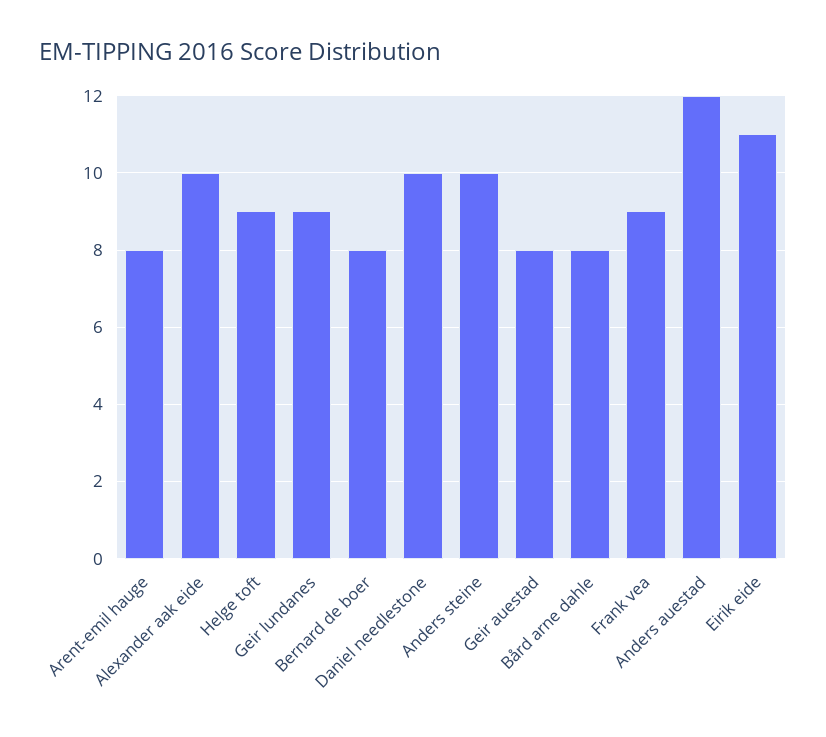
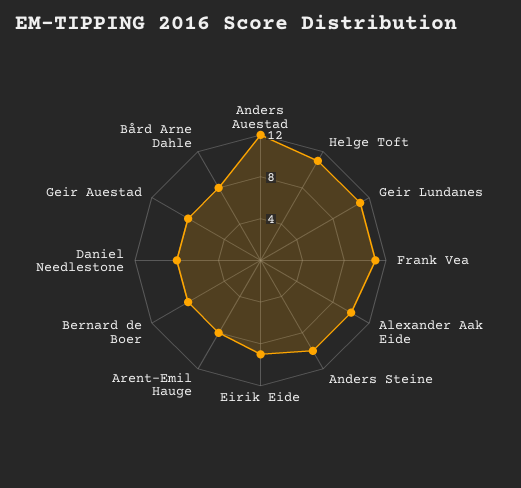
  {
    "Arent-emil hauge": 8,
    "Alexander aak eide": 10,
-   "Helge toft": 9,
+   "Helge toft": 11,
-   "Geir lundanes": 9,
+   "Geir lundanes": 11,
    "Bernard de boer": 8,
-   "Daniel needlestone": 10,
+   "Daniel needlestone": 8,
    "Anders steine": 10,
    "Geir auestad": 8,
    "Bård arne dahle": 8,
-   "Frank vea": 9,
+   "Frank vea": 11,
    "Anders auestad": 12,
-   "Eirik eide": 11
+   "Eirik eide": 9
  }

